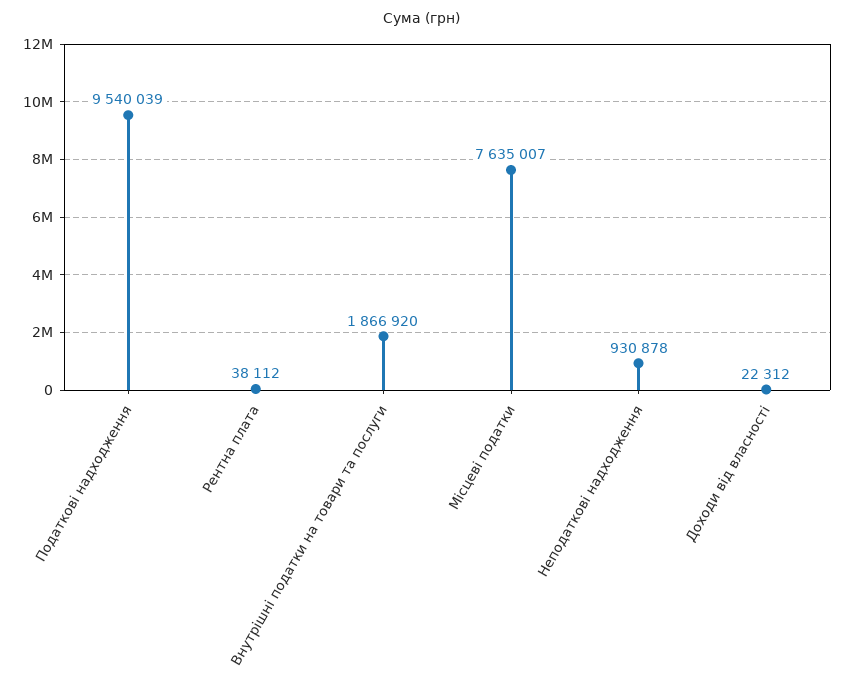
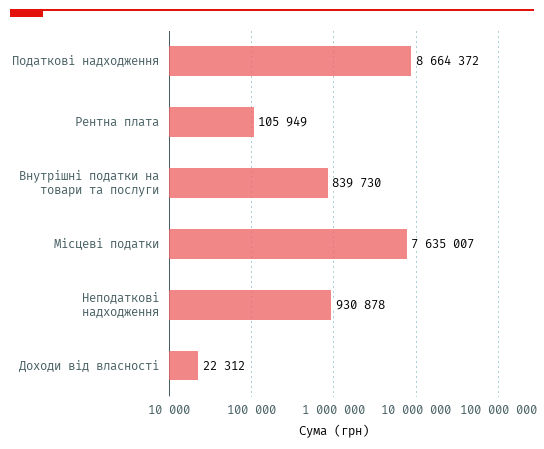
  {
-   "Податкові надходження": 9540039,
+   "Податкові надходження": 8664372,
-   "Рентна плата": 38112,
+   "Рентна плата": 105949,
-   "Внутрішні податки на товари та послуги": 1866920,
+   "Внутрішні податки на товари та послуги": 839730,
    "Місцеві податки": 7635007,
    "Неподаткові надходження": 930878,
    "Доходи від власності": 22312
  }

